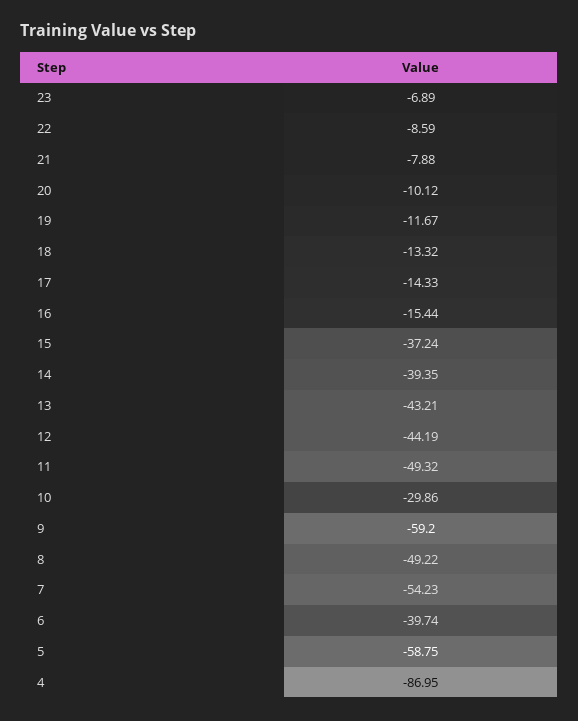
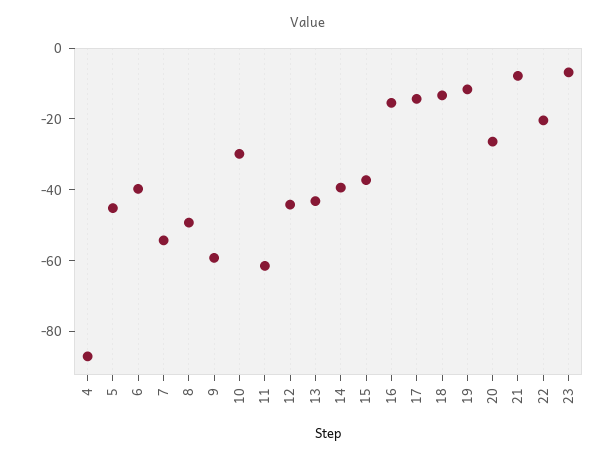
  {
    "23": -6.89,
-   "22": -8.59,
+   "22": -20,
    "21": -7.88,
-   "20": -10.12,
+   "20": -25,
    "19": -11.67,
    "18": -13.32,
    "17": -14.33,
    "16": -15.44,
    "15": -37.24,
    "14": -39.35,
    "13": -43.21,
    "12": -44.19,
-   "11": -49.32,
+   "11": -60,
    "10": -29.86,
    "9": -59.2,
    "8": -49.22,
    "7": -54.23,
    "6": -39.74,
-   "5": -58.75,
+   "5": -45,
    "4": -86.95
  }

